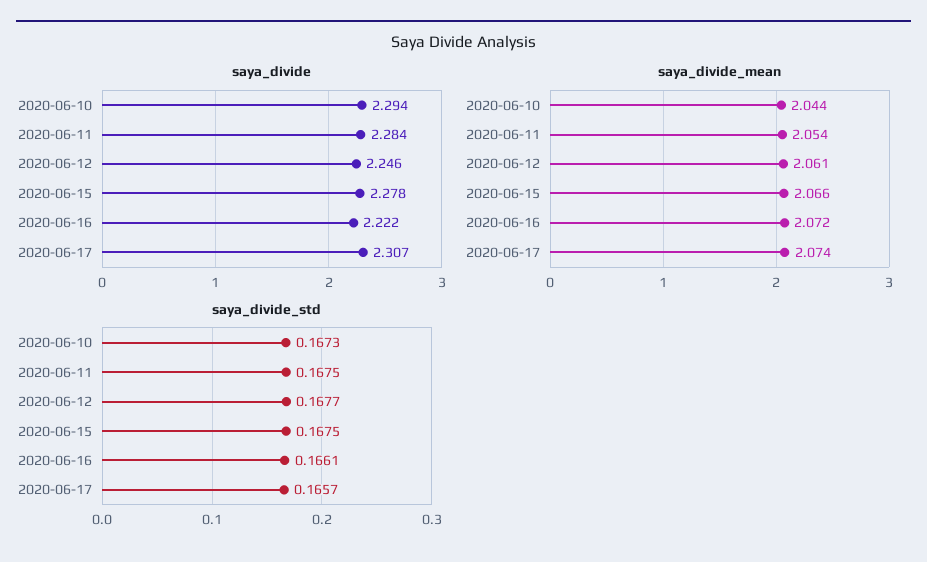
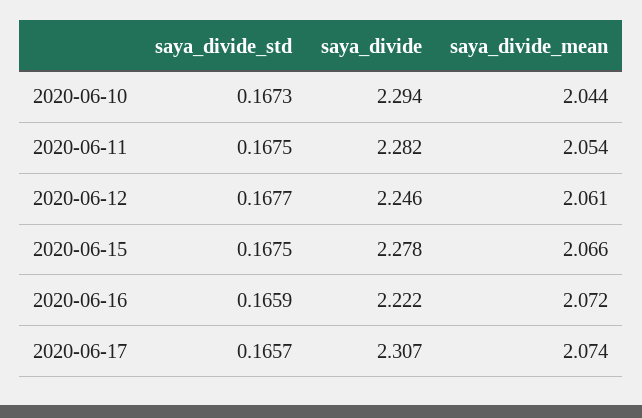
  {
    "saya_divide": {
      "2020-06-10": 2.294,
-     "2020-06-11": 2.284,
+     "2020-06-11": 2.282,
      "2020-06-12": 2.246,
      "2020-06-15": 2.278,
      "2020-06-16": 2.222,
      "2020-06-17": 2.307
    },
    "saya_divide_mean": {
      "2020-06-10": 2.044,
      "2020-06-11": 2.054,
      "2020-06-12": 2.061,
      "2020-06-15": 2.066,
      "2020-06-16": 2.072,
      "2020-06-17": 2.074
    },
    "saya_divide_std": {
      "2020-06-10": 0.1673,
      "2020-06-11": 0.1675,
      "2020-06-12": 0.1677,
      "2020-06-15": 0.1675,
-     "2020-06-16": 0.1661,
+     "2020-06-16": 0.1659,
      "2020-06-17": 0.1657
    }
  }

